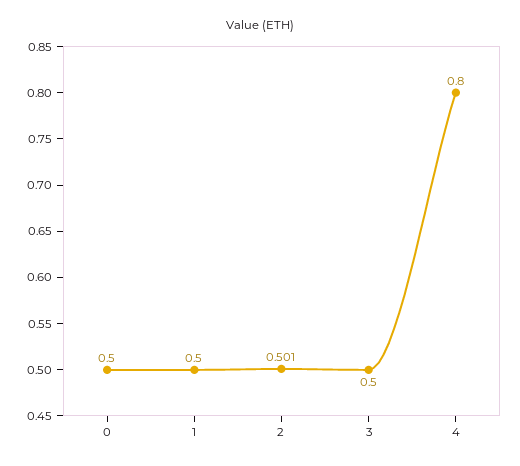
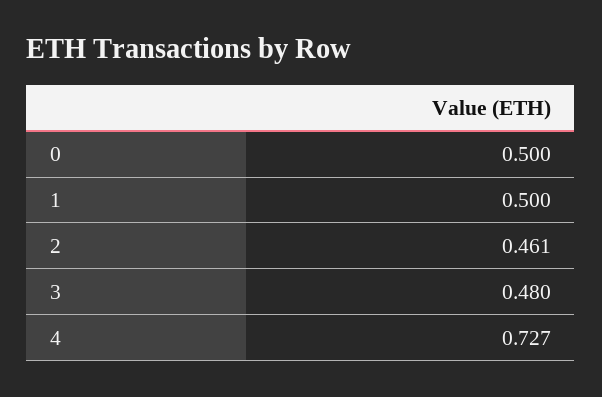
  {
    "0": 0.5,
    "1": 0.5,
-   "2": 0.501,
+   "2": 0.461,
-   "3": 0.5,
+   "3": 0.48,
-   "4": 0.8
+   "4": 0.727
  }

